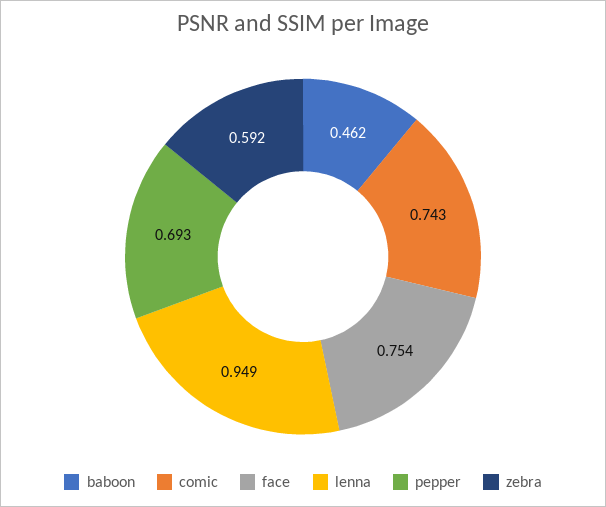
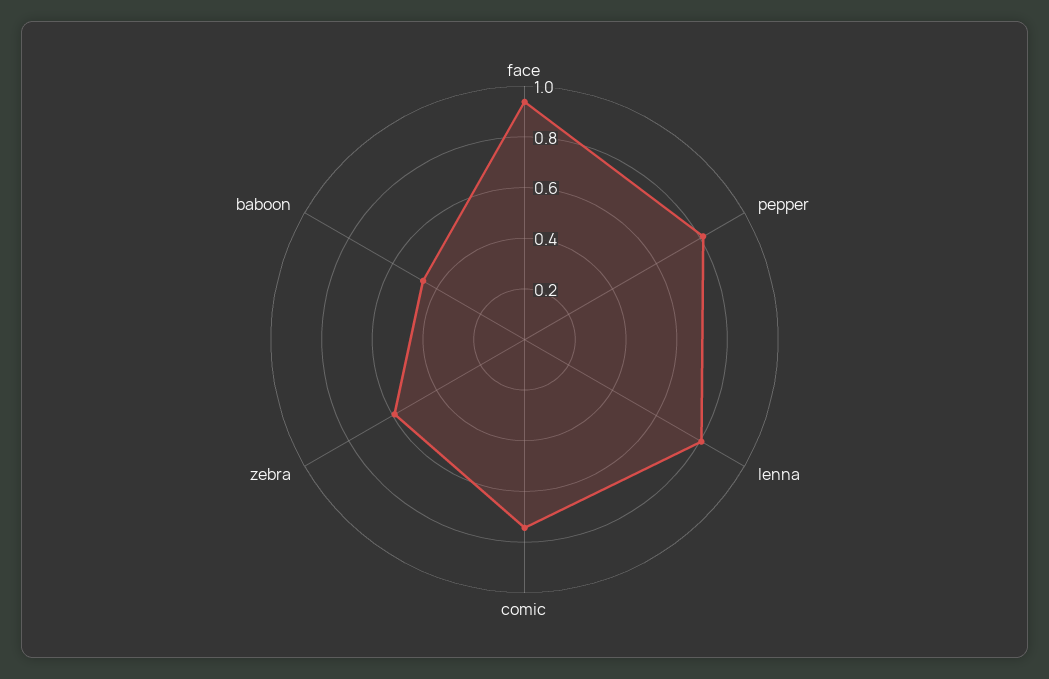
  {
    "baboon": 0.462,
    "comic": 0.743,
-   "face": 0.754,
+   "face": 0.95,
-   "lenna": 0.949,
+   "lenna": 0.8,
-   "pepper": 0.693,
+   "pepper": 0.8,
    "zebra": 0.592
  }

